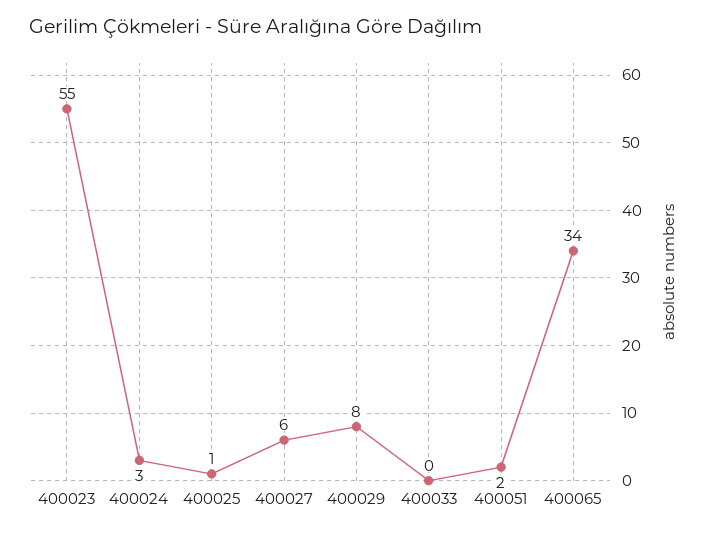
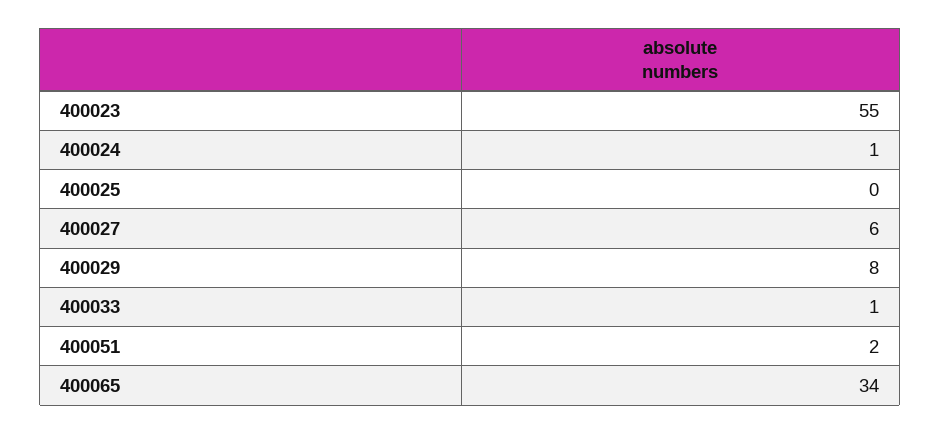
  {
    "400023": 55,
-   "400024": 3,
+   "400024": 1,
-   "400025": 1,
+   "400025": 0,
    "400027": 6,
    "400029": 8,
-   "400033": 0,
+   "400033": 1,
    "400051": 2,
    "400065": 34
  }

